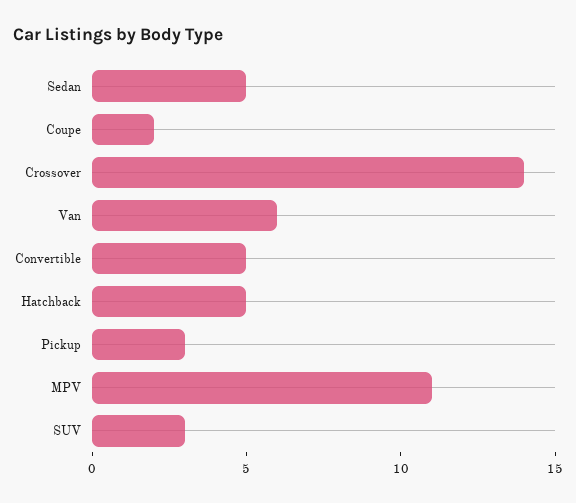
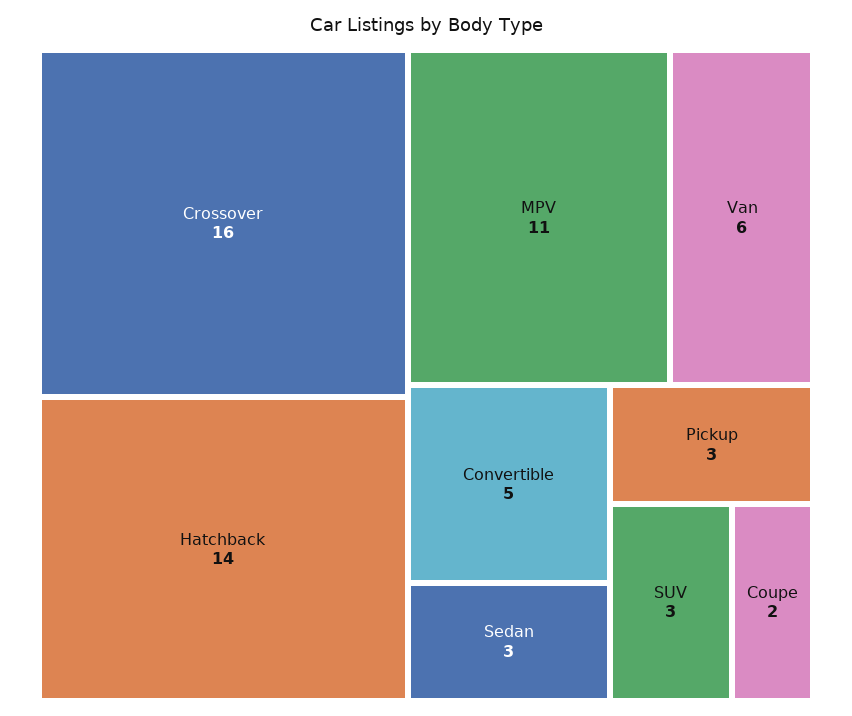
  {
-   "Sedan": 5,
+   "Sedan": 3,
    "Coupe": 2,
-   "Crossover": 14,
+   "Crossover": 16,
    "Van": 6,
    "Convertible": 5,
-   "Hatchback": 5,
+   "Hatchback": 14,
    "Pickup": 3,
    "MPV": 11,
    "SUV": 3
  }

